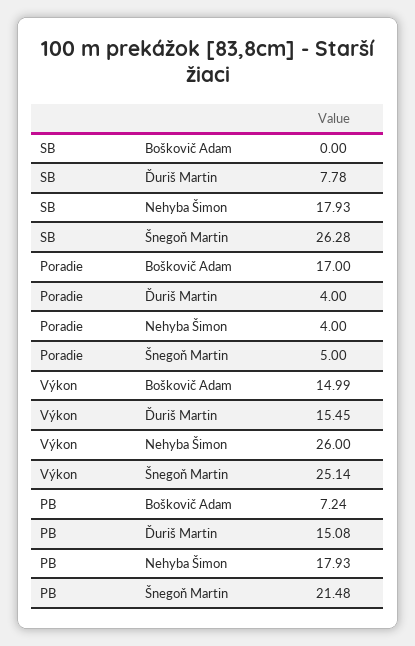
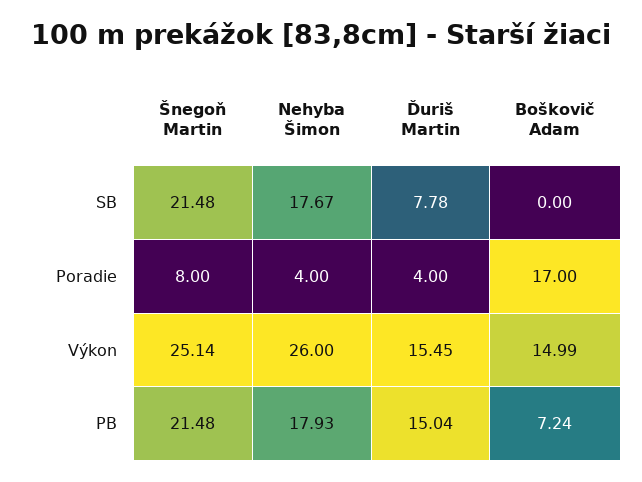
  {
    "SB": {
      "Boškovič Adam": 0,
      "Ďuriš Martin": 7.78,
-     "Nehyba Šimon": 17.93,
+     "Nehyba Šimon": 17.67,
-     "Šnegoň Martin": 26.28
+     "Šnegoň Martin": 21.48
    },
    "Poradie": {
      "Boškovič Adam": 17,
      "Ďuriš Martin": 4,
      "Nehyba Šimon": 4,
-     "Šnegoň Martin": 5
+     "Šnegoň Martin": 8
    },
    "Výkon": {
      "Boškovič Adam": 14.99,
      "Ďuriš Martin": 15.45,
      "Nehyba Šimon": 26,
      "Šnegoň Martin": 25.14
    },
    "PB": {
      "Boškovič Adam": 7.24,
-     "Ďuriš Martin": 15.08,
+     "Ďuriš Martin": 15.04,
      "Nehyba Šimon": 17.93,
      "Šnegoň Martin": 21.48
    }
  }

